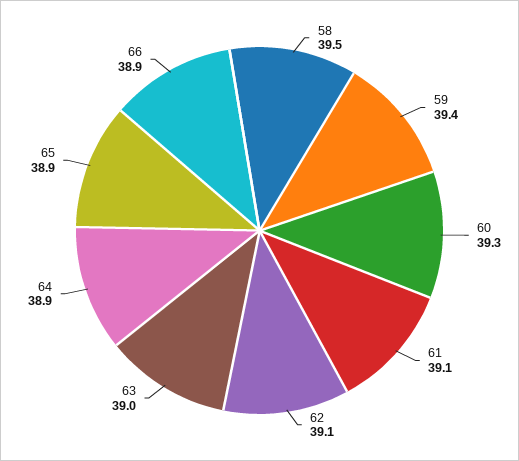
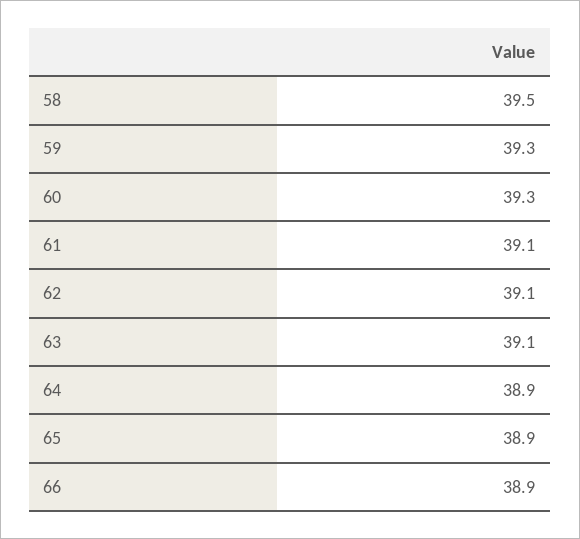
  {
    "58": 39.5,
-   "59": 39.4,
+   "59": 39.3,
    "60": 39.3,
    "61": 39.1,
    "62": 39.1,
-   "63": 39,
+   "63": 39.1,
    "64": 38.9,
    "65": 38.9,
    "66": 38.9
  }

